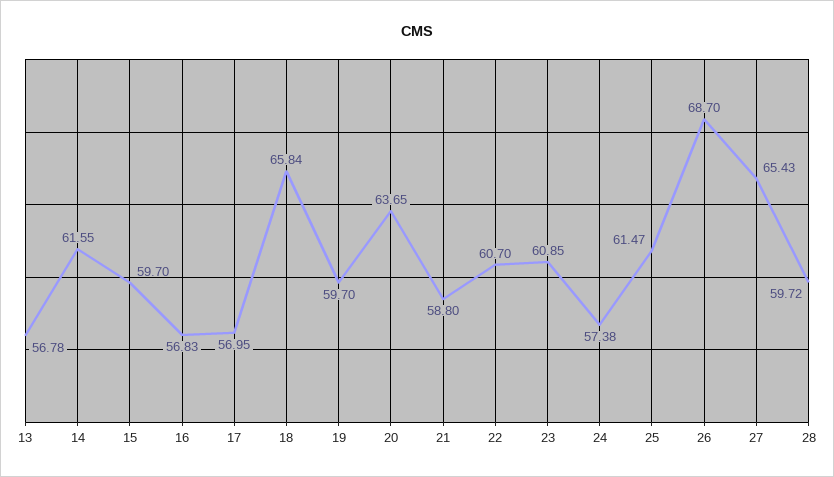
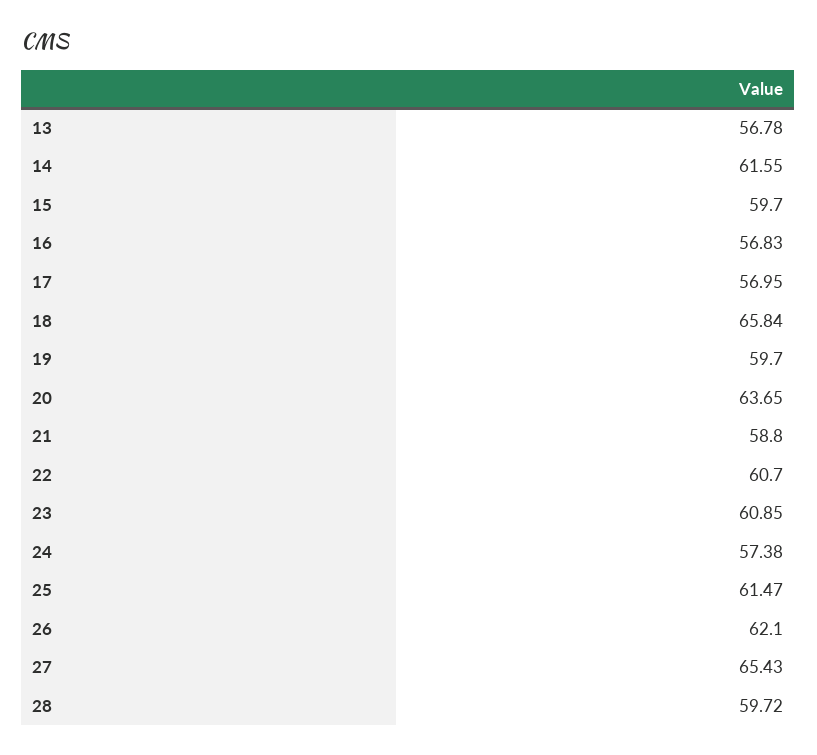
  {
    "13": 56.78,
    "14": 61.55,
    "15": 59.7,
    "16": 56.83,
    "17": 56.95,
    "18": 65.84,
    "19": 59.7,
    "20": 63.65,
    "21": 58.8,
    "22": 60.7,
    "23": 60.85,
    "24": 57.38,
    "25": 61.47,
-   "26": 68.7,
+   "26": 62.1,
    "27": 65.43,
    "28": 59.72
  }

